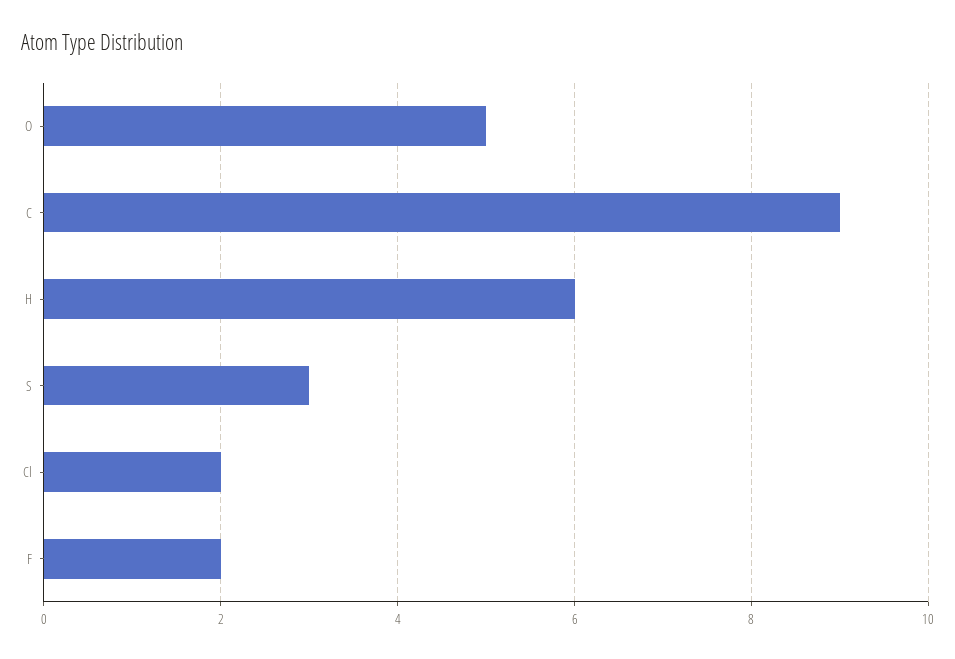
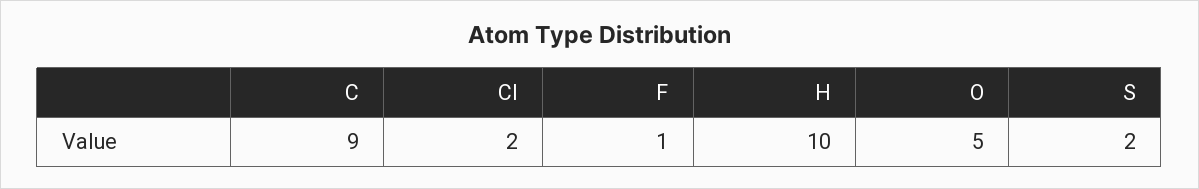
  {
    "O": 5,
    "C": 9,
-   "H": 6,
+   "H": 10,
-   "S": 3,
+   "S": 2,
    "Cl": 2,
-   "F": 2
+   "F": 1
  }

